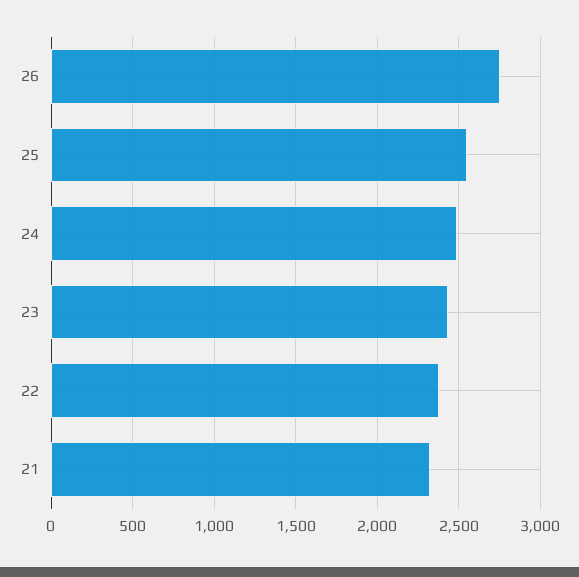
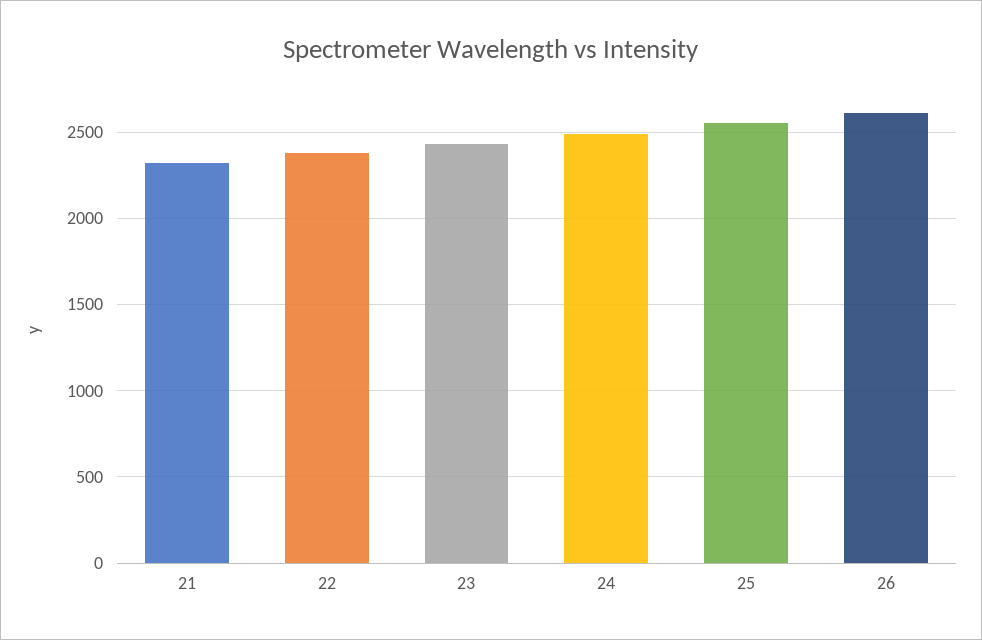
  {
-   "26": 2750,
+   "26": 2600,
    "25": 2550,
    "24": 2500,
    "23": 2450,
    "22": 2400,
    "21": 2300
  }

